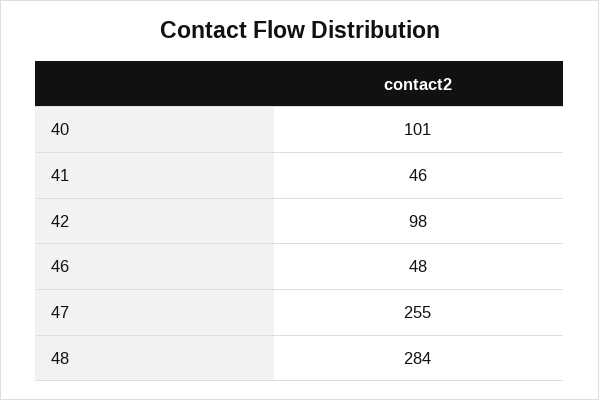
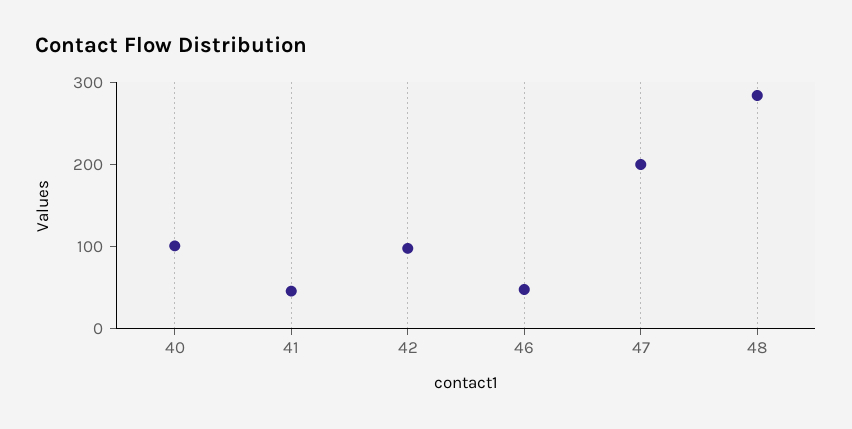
  {
    "40": 101,
    "41": 46,
    "42": 98,
    "46": 48,
-   "47": 255,
+   "47": 200,
    "48": 284
  }

